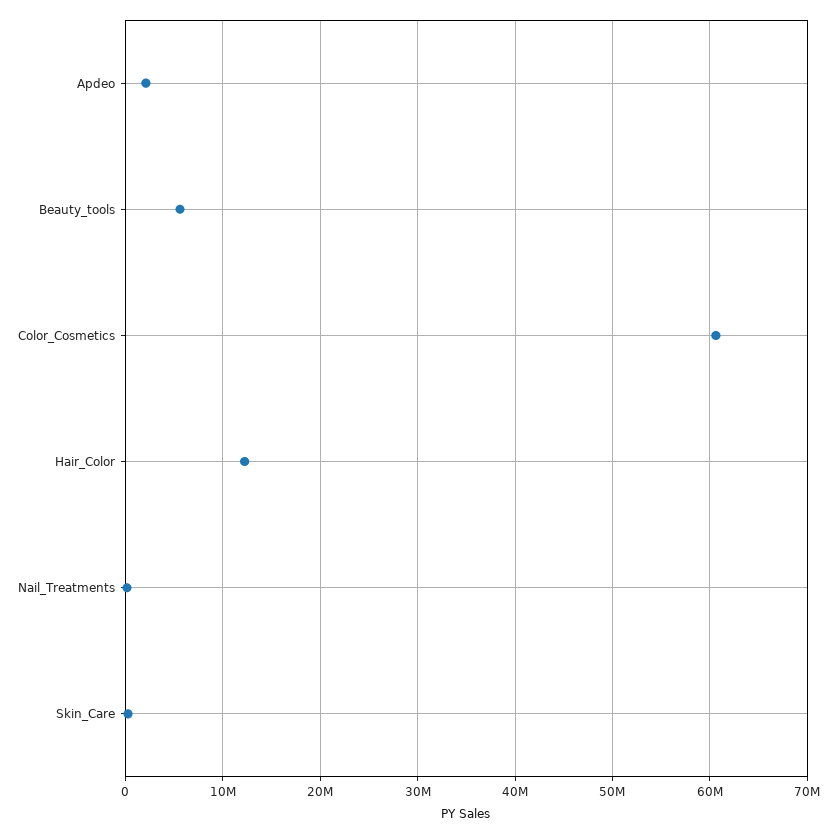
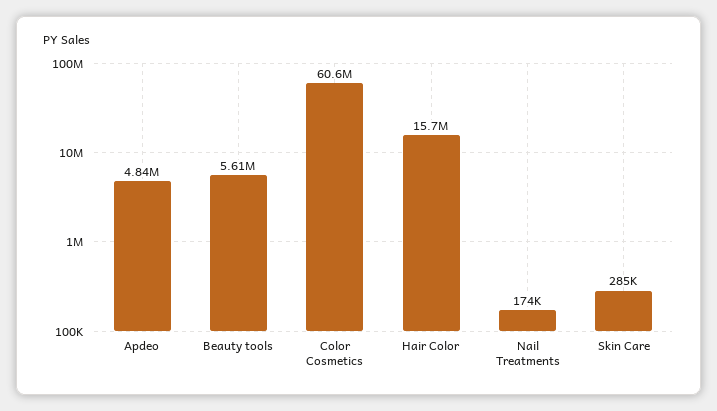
  {
-   "Apdeo": 2000000,
+   "Apdeo": 4840000,
    "Beauty_tools": 5610000,
    "Color_Cosmetics": 60600000,
-   "Hair_Color": 12000000,
+   "Hair_Color": 15700000,
    "Nail_Treatments": 174000,
    "Skin_Care": 285000
  }

